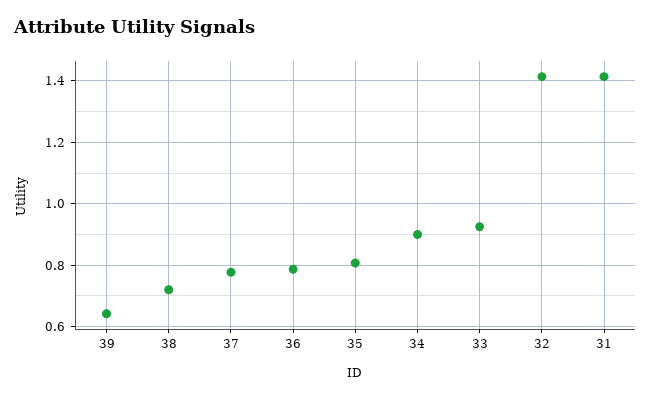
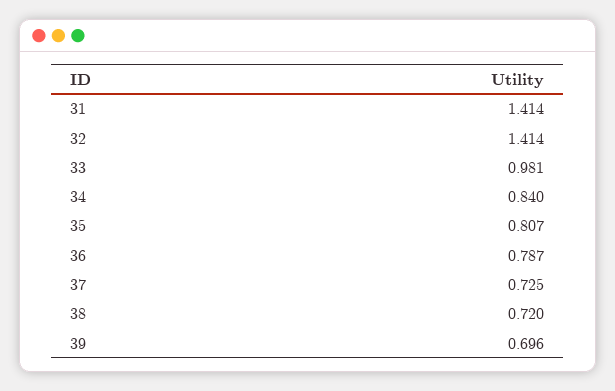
  {
-   "39": 0.64,
+   "39": 0.696,
    "38": 0.72,
-   "37": 0.78,
+   "37": 0.725,
    "36": 0.787,
    "35": 0.807,
-   "34": 0.9,
+   "34": 0.84,
-   "33": 0.92,
+   "33": 0.981,
    "32": 1.414,
    "31": 1.414
  }

